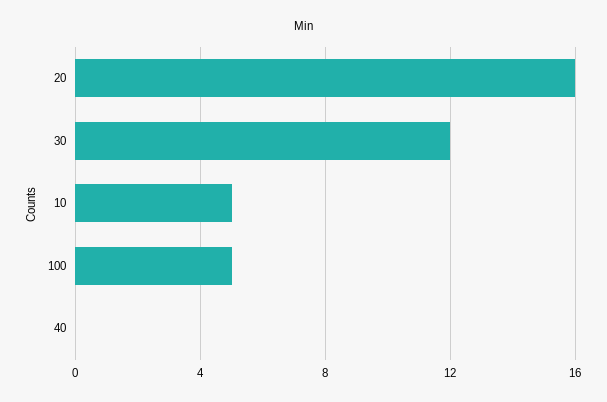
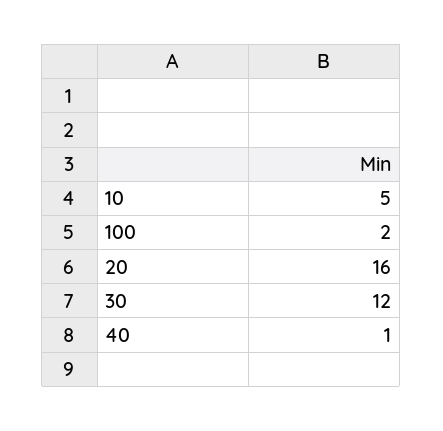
  {
    "20": 16,
    "30": 12,
    "10": 5,
-   "100": 5,
+   "100": 2,
-   "40": 0
+   "40": 1
  }

